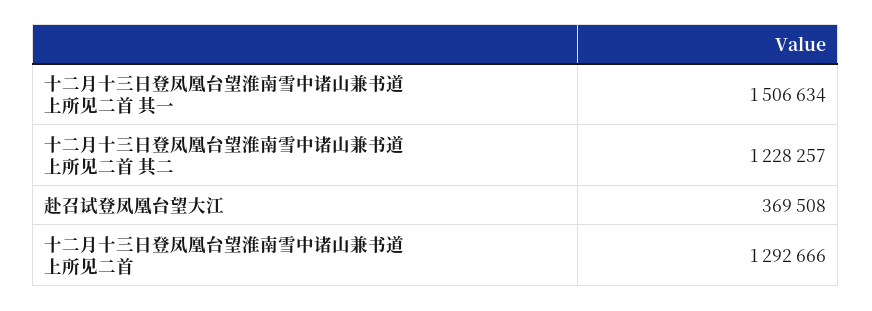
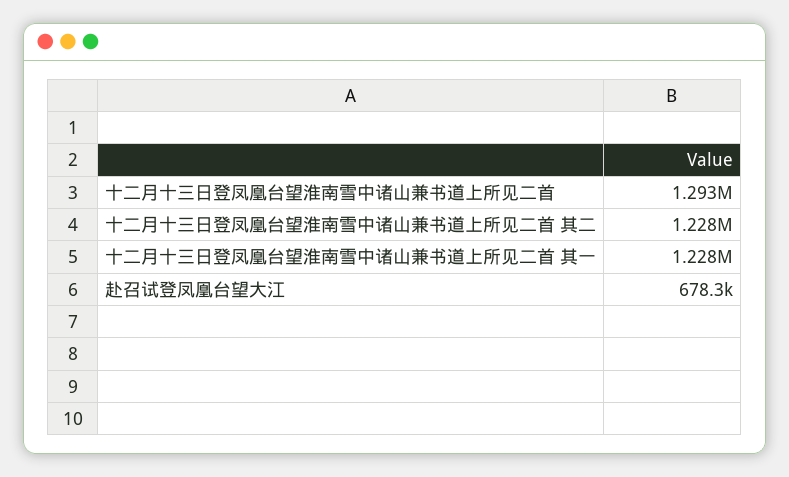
  {
-   "十二月十三日登凤凰台望淮南雪中诸山兼书道上所见二首 其一": 1506634,
+   "十二月十三日登凤凰台望淮南雪中诸山兼书道上所见二首 其一": 1228000,
    "十二月十三日登凤凰台望淮南雪中诸山兼书道上所见二首 其二": 1228257,
-   "赴召试登凤凰台望大江": 369508,
+   "赴召试登凤凰台望大江": 678300,
    "十二月十三日登凤凰台望淮南雪中诸山兼书道上所见二首": 1292666
  }

